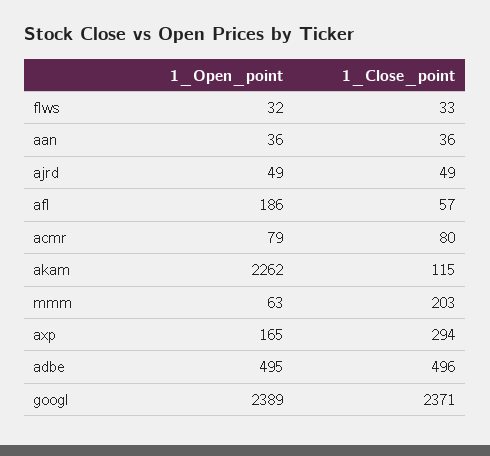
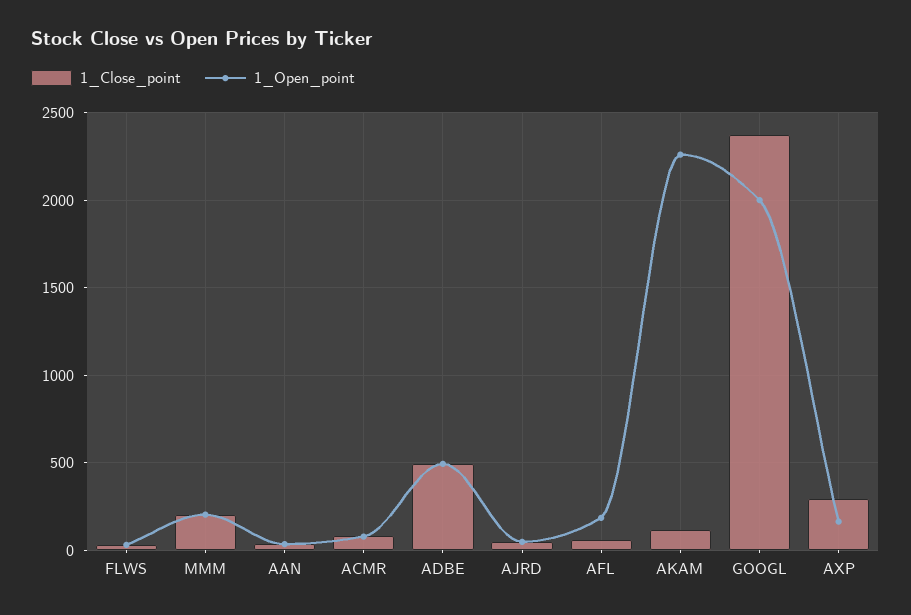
  {
    "1_Open_point": {
      "flws": 32,
      "aan": 36,
      "ajrd": 49,
      "afl": 186,
      "acmr": 79,
      "akam": 2262,
-     "mmm": 63,
+     "mmm": 200,
      "axp": 165,
      "adbe": 495,
-     "googl": 2389
+     "googl": 2000
    },
    "1_Close_point": {
      "flws": 33,
      "aan": 36,
      "ajrd": 49,
      "afl": 57,
      "acmr": 80,
      "akam": 115,
      "mmm": 203,
      "axp": 294,
      "adbe": 496,
      "googl": 2371
    }
  }

